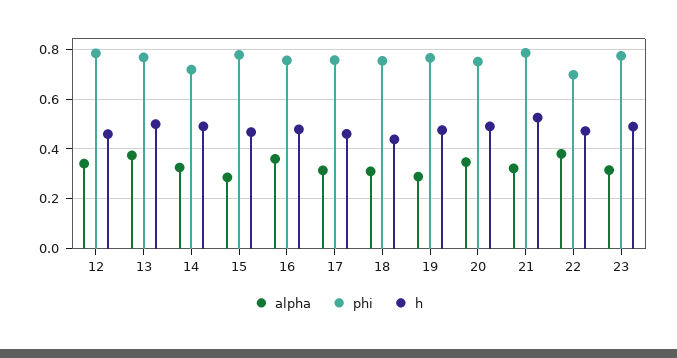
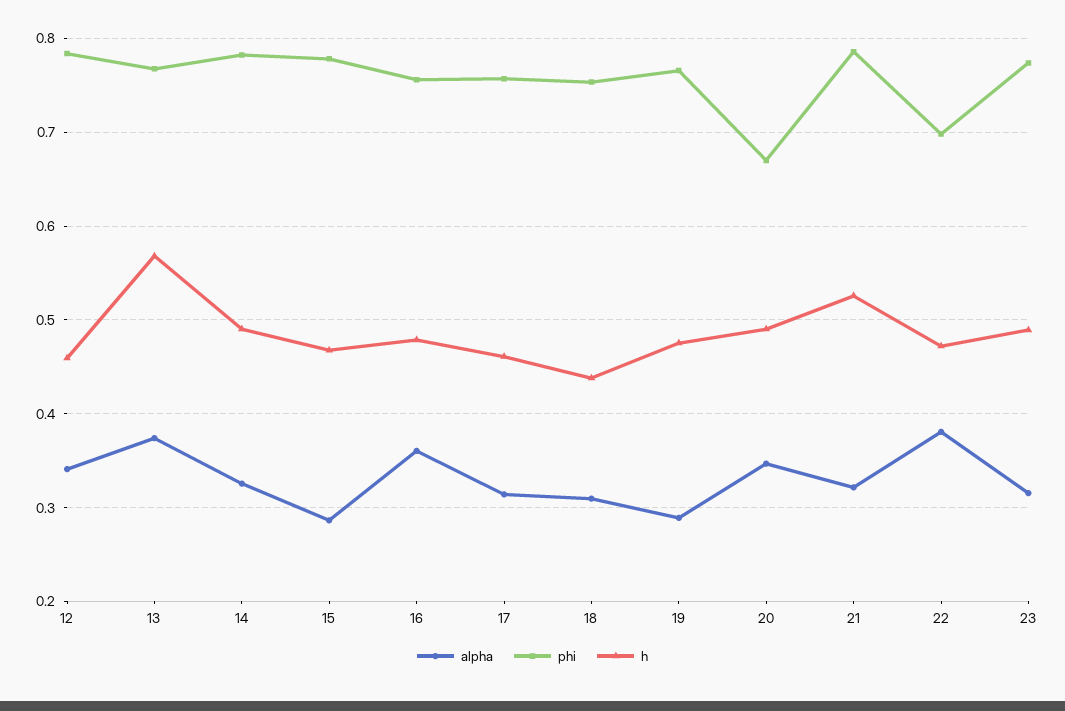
  {
    "alpha": {
      "12": 0.34,
      "13": 0.37,
      "14": 0.33,
      "15": 0.29,
      "16": 0.36,
      "17": 0.31,
      "18": 0.31,
      "19": 0.29,
      "20": 0.35,
      "21": 0.32,
      "22": 0.38,
      "23": 0.32
    },
    "phi": {
      "12": 0.78,
      "13": 0.77,
-     "14": 0.725,
+     "14": 0.78,
      "15": 0.78,
      "16": 0.76,
      "17": 0.76,
      "18": 0.75,
      "19": 0.77,
-     "20": 0.75,
+     "20": 0.67,
      "21": 0.79,
      "22": 0.7,
      "23": 0.77
    },
    "h": {
      "12": 0.46,
-     "13": 0.5,
+     "13": 0.57,
      "14": 0.49,
      "15": 0.47,
      "16": 0.48,
      "17": 0.46,
      "18": 0.44,
      "19": 0.48,
      "20": 0.49,
      "21": 0.53,
      "22": 0.47,
      "23": 0.49
    }
  }

